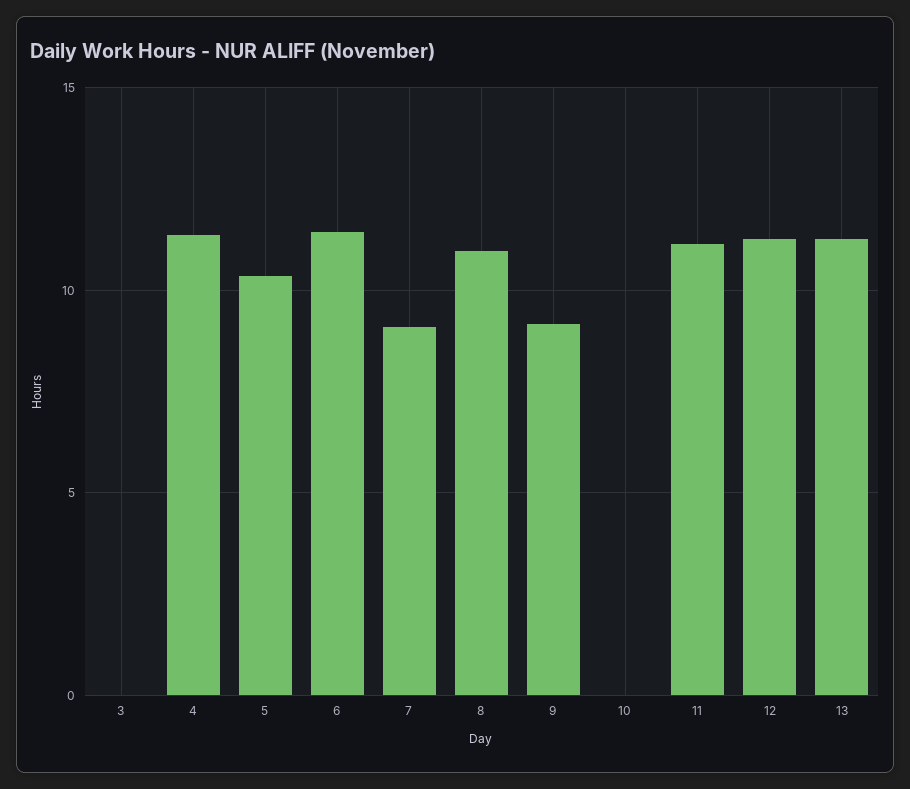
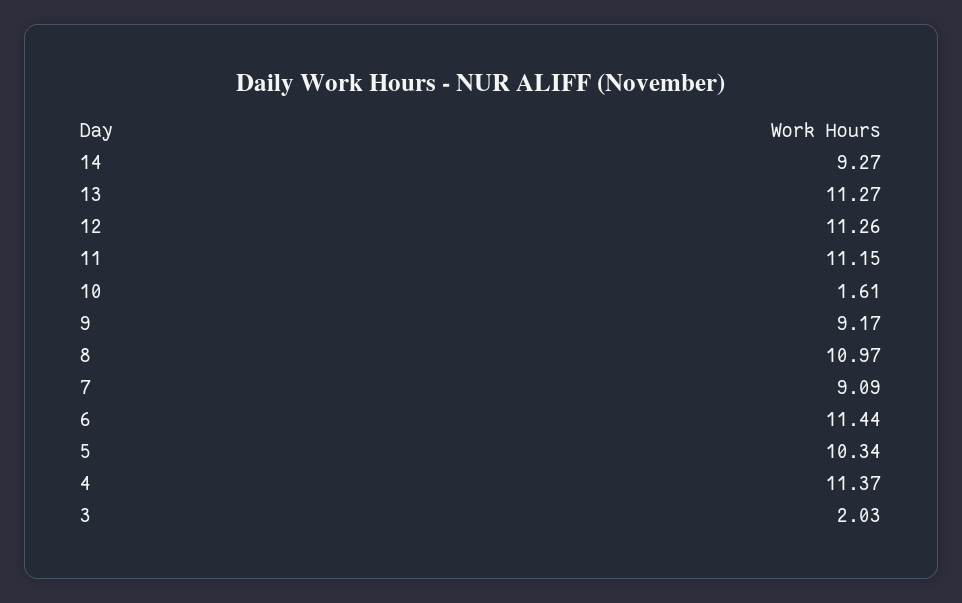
  {
-   "3": 0,
+   "3": 2.03,
    "4": 11.37,
    "5": 10.34,
    "6": 11.44,
    "7": 9.09,
    "8": 10.97,
    "9": 9.17,
-   "10": 0,
+   "10": 1.61,
    "11": 11.15,
    "12": 11.26,
-   "13": 11.27
+   "13": 11.27,
+   "14": 9.27
  }

